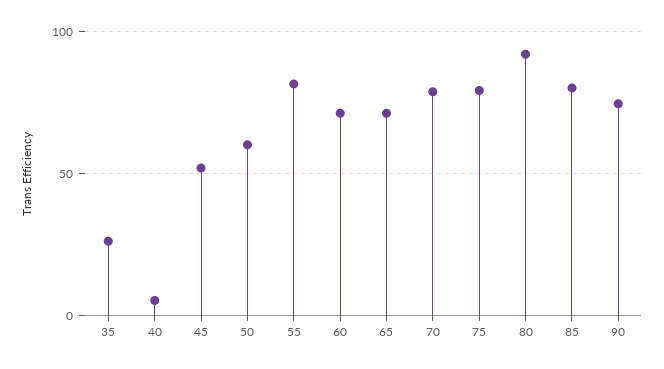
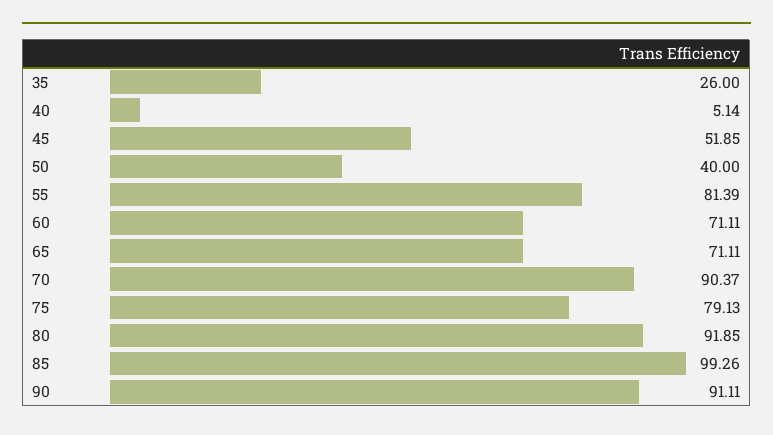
  {
    "35": 26,
    "40": 5.14,
    "45": 51.85,
-   "50": 60,
+   "50": 40,
    "55": 81.39,
    "60": 71.11,
    "65": 71.11,
-   "70": 80,
+   "70": 90.37,
    "75": 79.13,
    "80": 91.85,
-   "85": 80,
+   "85": 99.26,
-   "90": 75
+   "90": 91.11
  }

